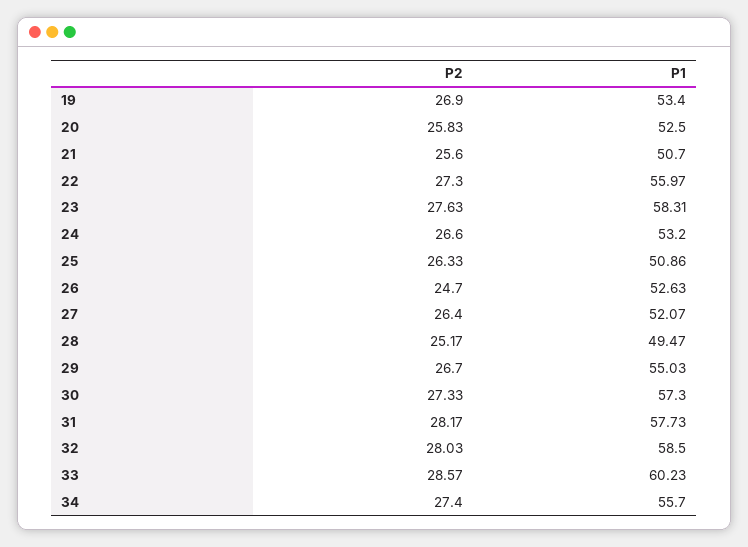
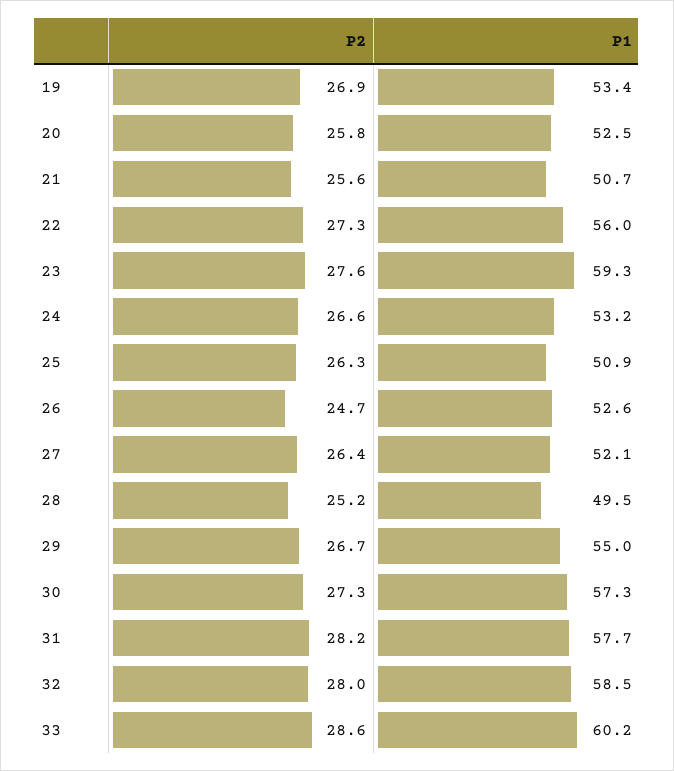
  {
    "P2": {
      "19": 26.9,
      "20": 25.83,
      "21": 25.6,
      "22": 27.3,
      "23": 27.63,
      "24": 26.6,
      "25": 26.33,
      "26": 24.7,
      "27": 26.4,
      "28": 25.17,
      "29": 26.7,
      "30": 27.33,
      "31": 28.17,
      "32": 28.03,
-     "33": 28.57,
+     "33": 28.57
-     "34": 27.4
    },
    "P1": {
      "19": 53.4,
      "20": 52.5,
      "21": 50.7,
      "22": 55.97,
-     "23": 58.31,
+     "23": 59.3,
      "24": 53.2,
      "25": 50.86,
      "26": 52.63,
      "27": 52.07,
      "28": 49.47,
      "29": 55.03,
      "30": 57.3,
      "31": 57.73,
      "32": 58.5,
-     "33": 60.23,
+     "33": 60.23
-     "34": 55.7
    }
  }

